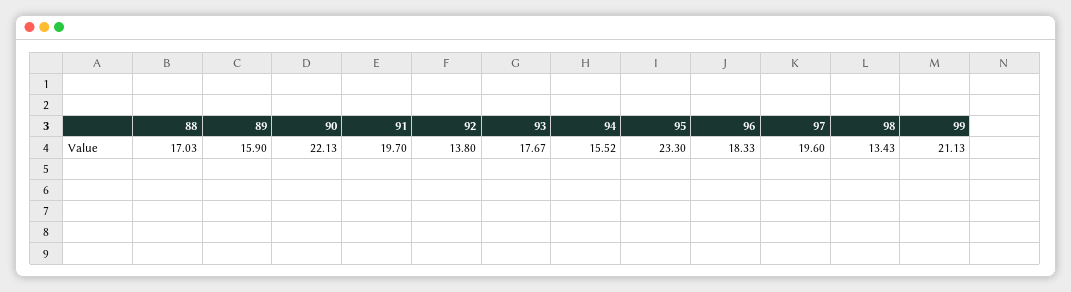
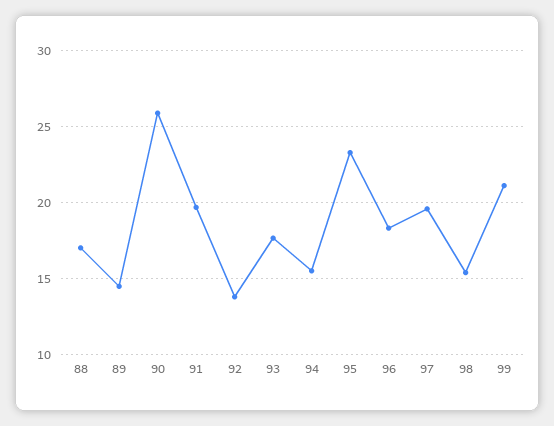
  {
    "88": 17.03,
-   "89": 15.9,
+   "89": 14.5,
-   "90": 22.13,
+   "90": 26,
    "91": 19.7,
    "92": 13.8,
    "93": 17.67,
    "94": 15.52,
    "95": 23.3,
    "96": 18.33,
    "97": 19.6,
-   "98": 13.43,
+   "98": 15.5,
    "99": 21.13
  }

